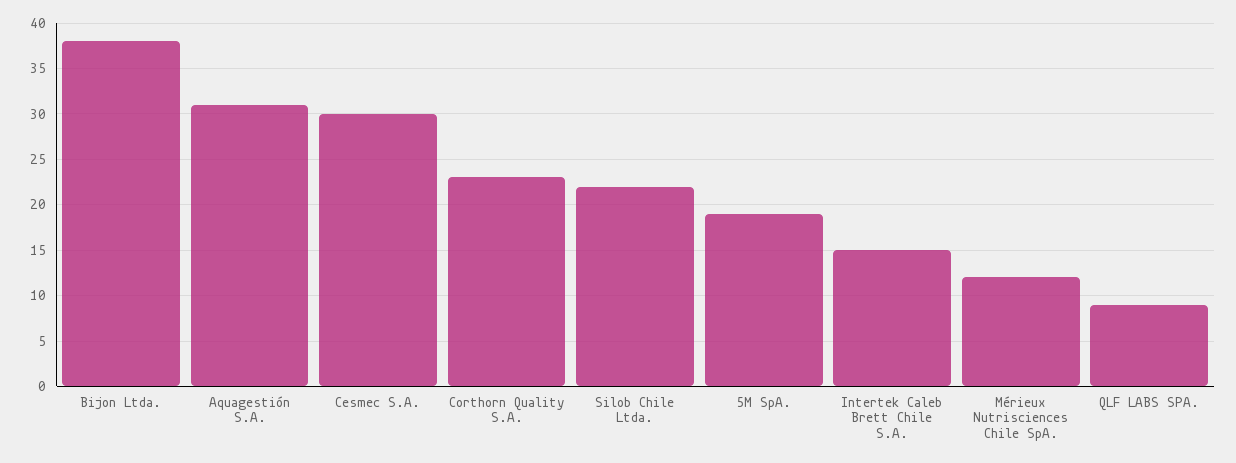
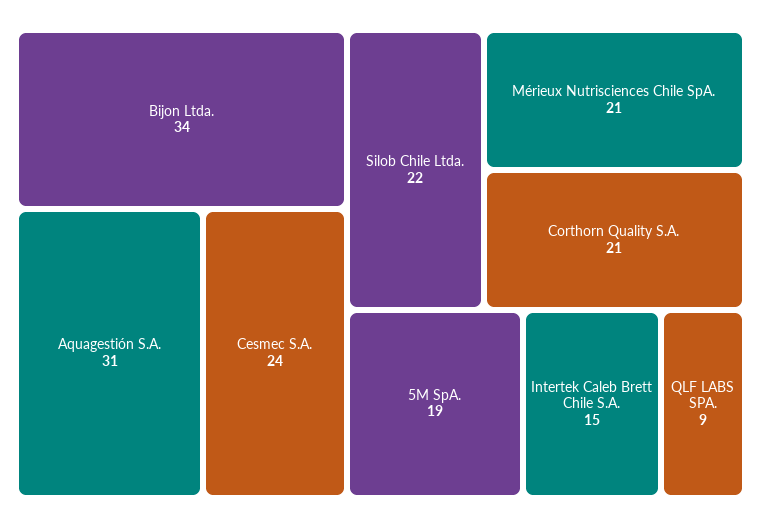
  {
-   "Bijon Ltda.": 38,
+   "Bijon Ltda.": 34,
    "Aquagestión S.A.": 31,
-   "Cesmec S.A.": 30,
+   "Cesmec S.A.": 24,
-   "Corthorn Quality S.A.": 23,
+   "Corthorn Quality S.A.": 21,
    "Silob Chile Ltda.": 22,
    "5M SpA.": 19,
    "Intertek Caleb Brett Chile S.A.": 15,
-   "Mérieux Nutrisciences Chile SpA.": 12,
+   "Mérieux Nutrisciences Chile SpA.": 21,
    "QLF LABS SPA.": 9
  }

